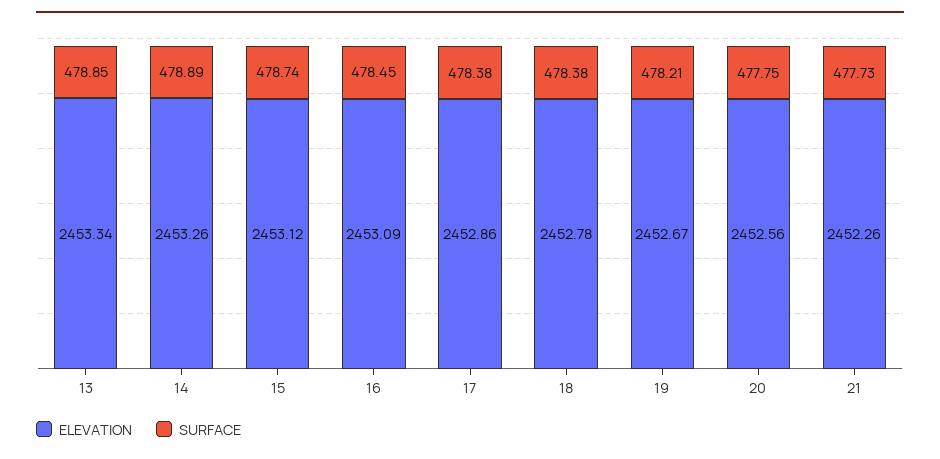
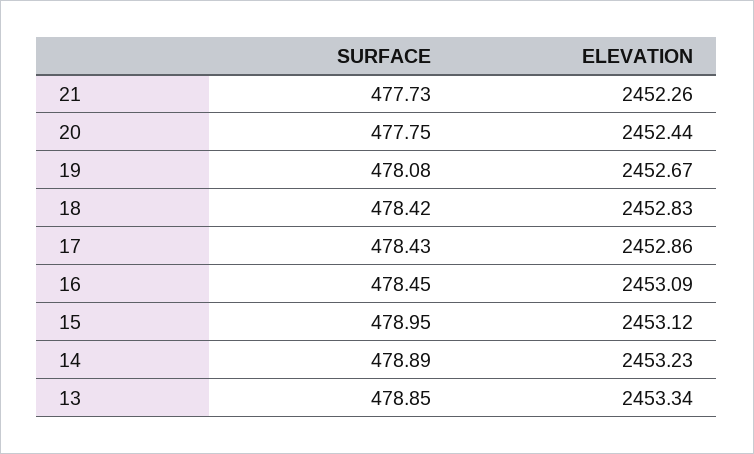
  {
    "ELEVATION": {
      "13": 2453.34,
-     "14": 2453.26,
+     "14": 2453.23,
      "15": 2453.12,
      "16": 2453.09,
      "17": 2452.86,
-     "18": 2452.78,
+     "18": 2452.83,
      "19": 2452.67,
-     "20": 2452.56,
+     "20": 2452.44,
      "21": 2452.26
    },
    "SURFACE": {
      "13": 478.85,
      "14": 478.89,
-     "15": 478.74,
+     "15": 478.95,
      "16": 478.45,
-     "17": 478.38,
+     "17": 478.43,
-     "18": 478.38,
+     "18": 478.42,
-     "19": 478.21,
+     "19": 478.08,
      "20": 477.75,
      "21": 477.73
    }
  }

